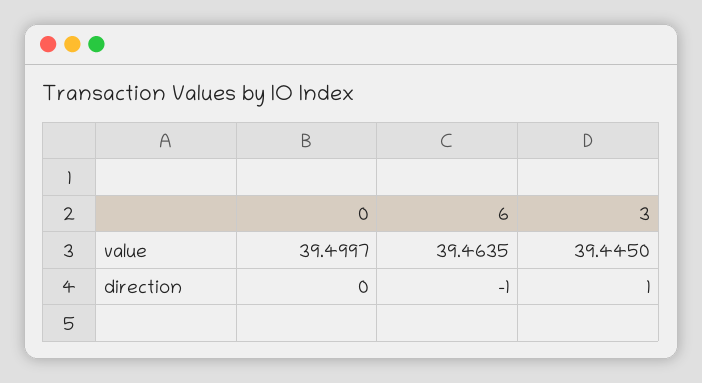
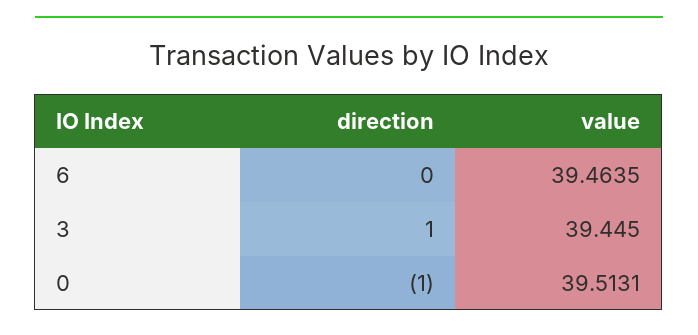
  {
    "0": {
-     "value": 39.4997,
+     "value": 39.5131,
-     "direction": 0
+     "direction": -1
    },
    "6": {
      "value": 39.4635,
-     "direction": -1
+     "direction": 0
    },
    "3": {
      "value": 39.445,
      "direction": 1
    }
  }

